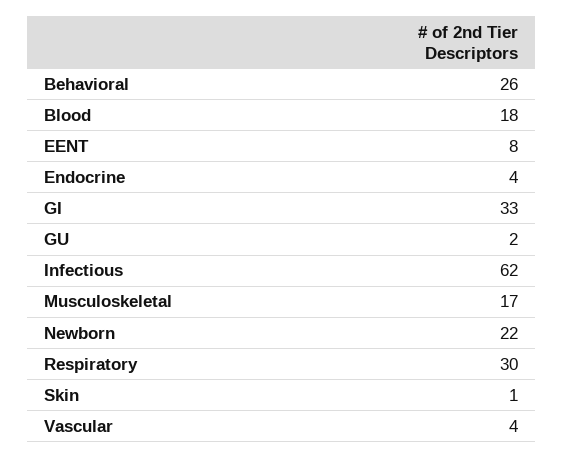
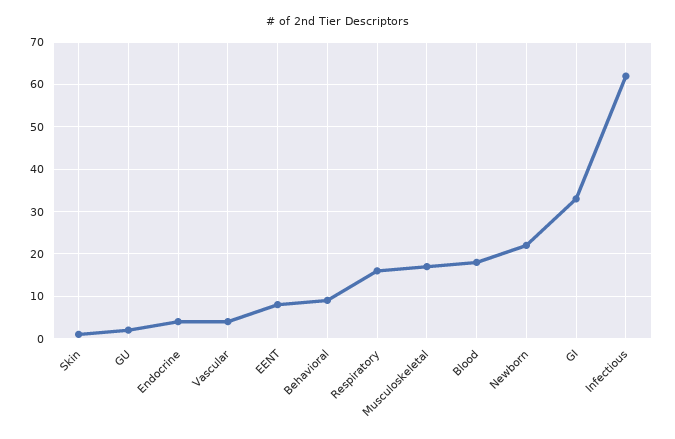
  {
-   "Behavioral": 26,
+   "Behavioral": 10,
    "Blood": 18,
    "EENT": 8,
    "Endocrine": 4,
    "GI": 33,
    "GU": 2,
    "Infectious": 62,
    "Musculoskeletal": 17,
    "Newborn": 22,
-   "Respiratory": 30,
+   "Respiratory": 15,
    "Skin": 1,
    "Vascular": 4
  }

